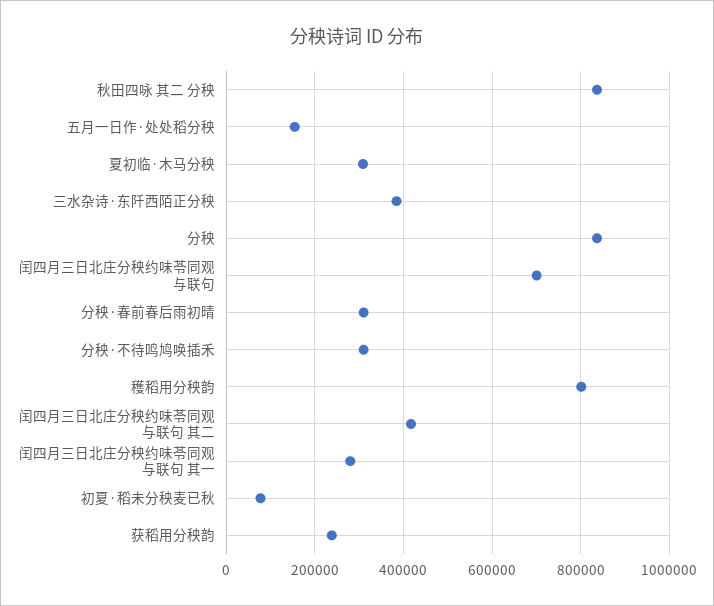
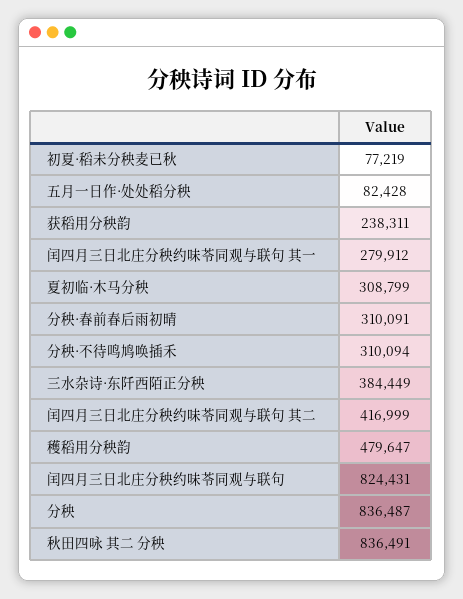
  {
    "秋田四咏 其二 分秧": 836491,
-   "五月一日作·处处稻分秧": 160000,
+   "五月一日作·处处稻分秧": 82428,
    "夏初临·木马分秧": 308799,
    "三水杂诗·东阡西陌正分秧": 384449,
    "分秧": 836487,
-   "闰四月三日北庄分秧约味苓同观与联句": 700000,
+   "闰四月三日北庄分秧约味苓同观与联句": 824431,
    "分秧·春前春后雨初晴": 310091,
    "分秧·不待鸣鸠唤插禾": 310094,
-   "穫稻用分秧韵": 800000,
+   "穫稻用分秧韵": 479647,
    "闰四月三日北庄分秧约味苓同观与联句 其二": 416999,
    "闰四月三日北庄分秧约味苓同观与联句 其一": 279912,
    "初夏·稻未分秧麦已秋": 77219,
    "获稻用分秧韵": 238311
  }

